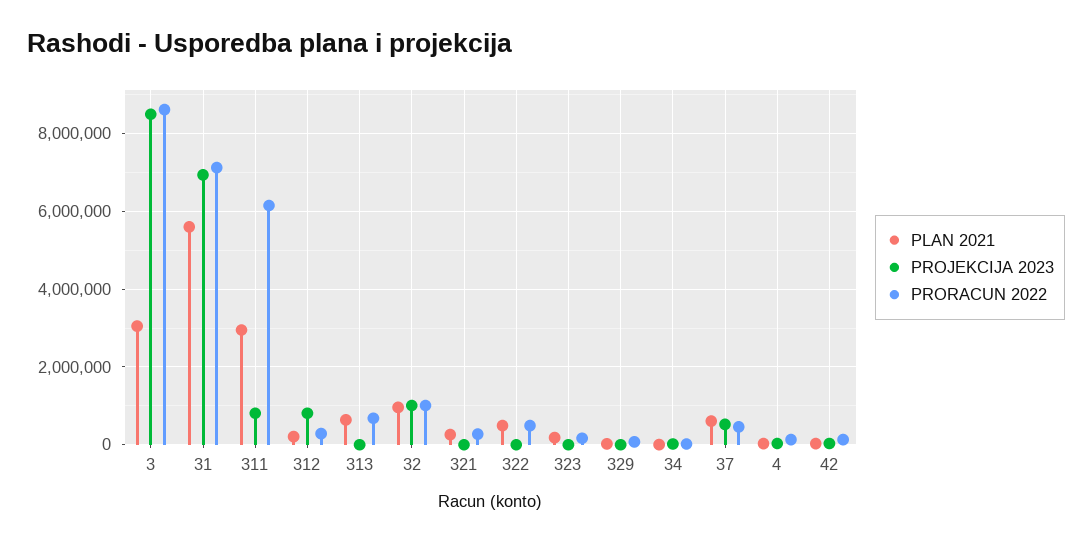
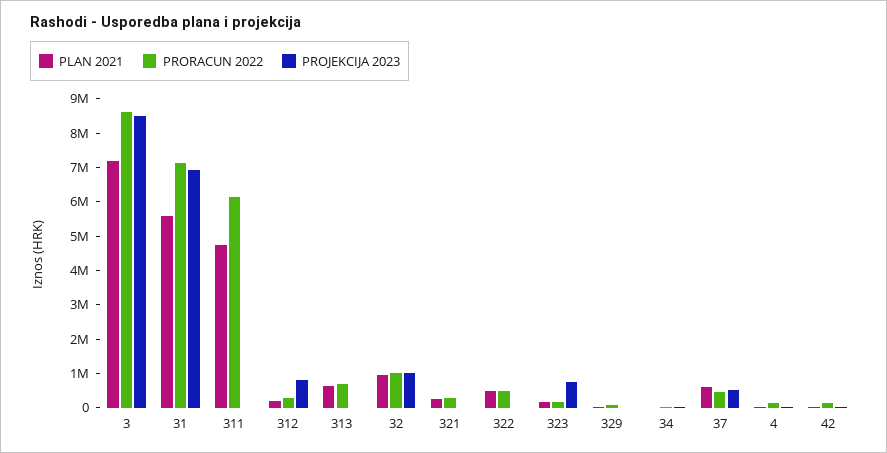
  {
    "PLAN 2021": {
-     "3": 3000000,
+     "3": 7250000,
      "31": 5600000,
-     "311": 3000000,
+     "311": 4750000,
      "312": 200000,
      "313": 600000,
      "32": 1000000,
      "321": 200000,
      "322": 400000,
      "323": 200000,
      "329": 0,
      "34": 0,
      "37": 600000,
      "4": 0,
      "42": 0
    },
    "PROJEKCIJA 2023": {
      "3": 8400000,
      "31": 7000000,
-     "311": 800000,
+     "311": 0,
      "312": 800000,
      "313": 0,
      "32": 1000000,
      "321": 0,
      "322": 0,
-     "323": 0,
+     "323": 750000,
      "329": 0,
      "34": 0,
      "37": 600000,
      "4": 0,
      "42": 0
    },
    "PRORACUN 2022": {
      "3": 8600000,
      "31": 7200000,
      "311": 6200000,
      "312": 200000,
      "313": 600000,
      "32": 1000000,
      "321": 200000,
      "322": 400000,
      "323": 200000,
      "329": 0,
      "34": 0,
      "37": 400000,
      "4": 200000,
      "42": 200000
    }
  }

